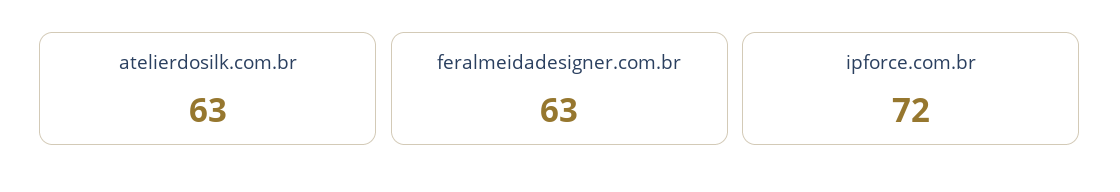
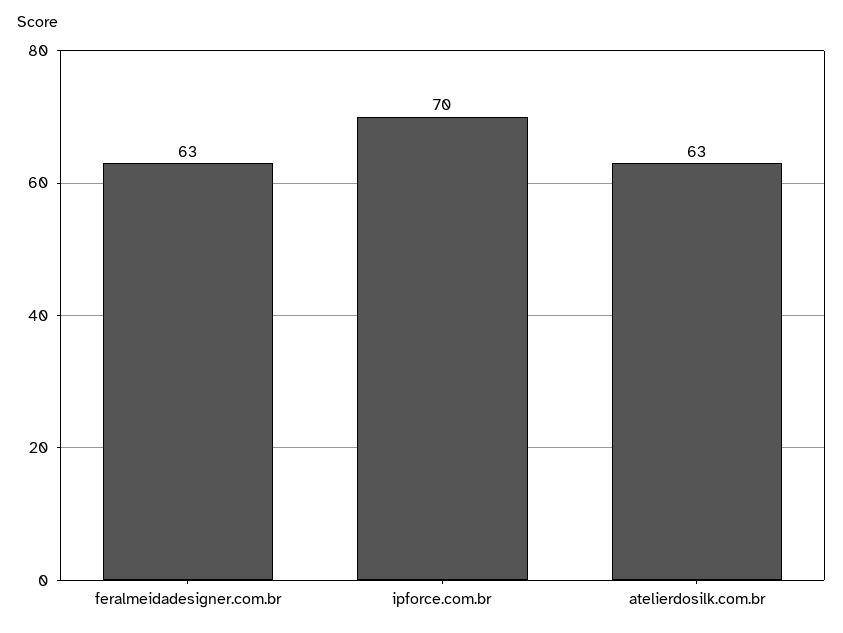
  {
    "atelierdosilk.com.br": 63,
    "feralmeidadesigner.com.br": 63,
-   "ipforce.com.br": 72
+   "ipforce.com.br": 70
  }

